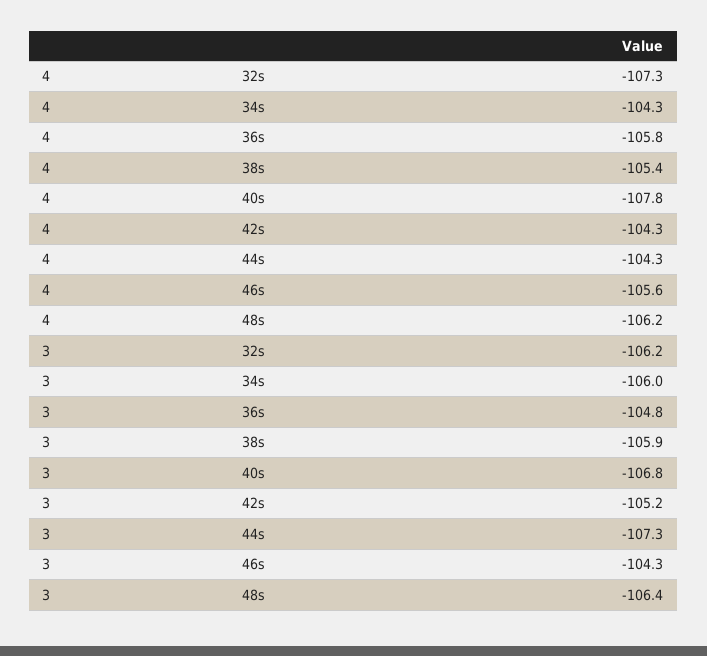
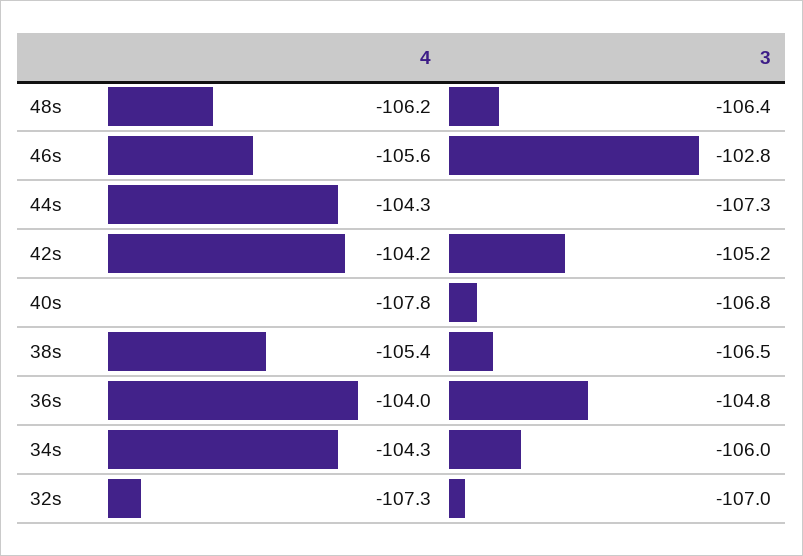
  {
    "4": {
      "32s": -107.3,
      "34s": -104.3,
-     "36s": -105.8,
+     "36s": -104,
      "38s": -105.4,
      "40s": -107.8,
-     "42s": -104.3,
+     "42s": -104.2,
      "44s": -104.3,
      "46s": -105.6,
      "48s": -106.2
    },
    "3": {
-     "32s": -106.2,
+     "32s": -107,
      "34s": -106,
      "36s": -104.8,
-     "38s": -105.9,
+     "38s": -106.5,
      "40s": -106.8,
      "42s": -105.2,
      "44s": -107.3,
-     "46s": -104.3,
+     "46s": -102.8,
      "48s": -106.4
    }
  }

